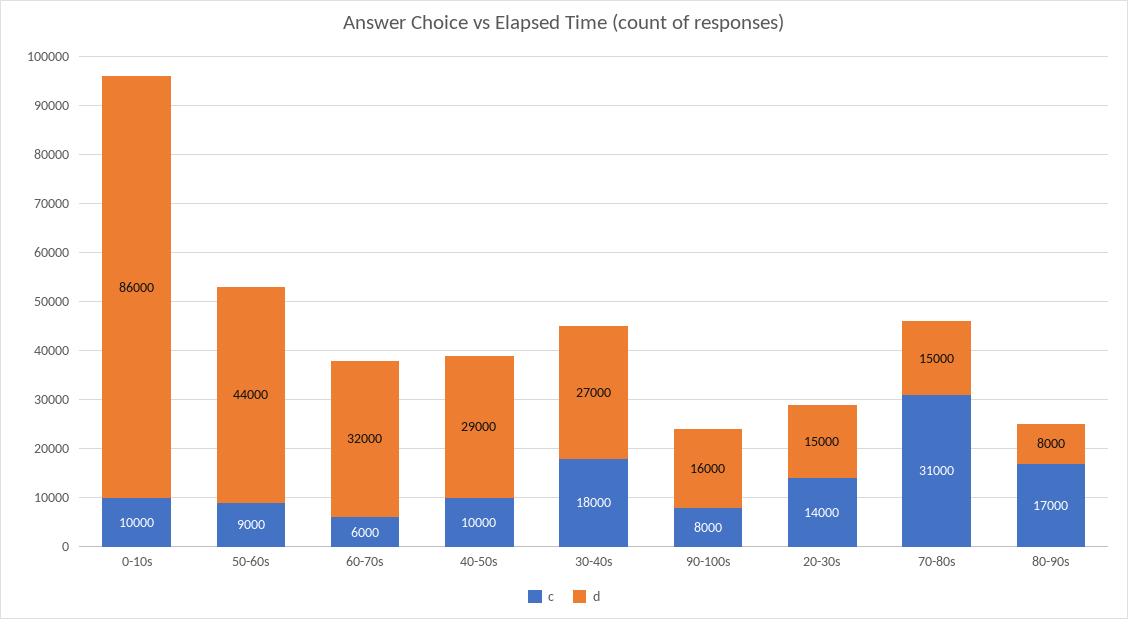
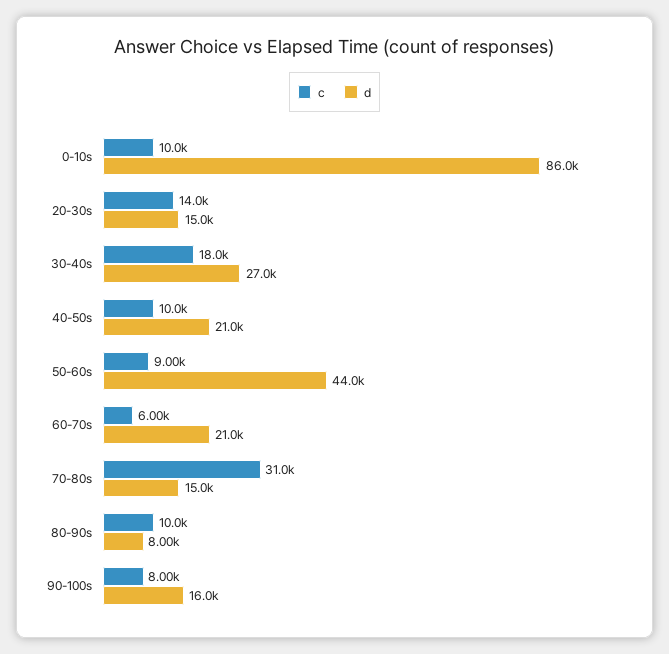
  {
    "c": {
      "0-10s": 10000,
      "50-60s": 9000,
      "60-70s": 6000,
      "40-50s": 10000,
      "30-40s": 18000,
      "90-100s": 8000,
      "20-30s": 14000,
      "70-80s": 31000,
-     "80-90s": 17000
+     "80-90s": 10000
    },
    "d": {
      "0-10s": 86000,
      "50-60s": 44000,
-     "60-70s": 32000,
+     "60-70s": 21000,
-     "40-50s": 29000,
+     "40-50s": 21000,
      "30-40s": 27000,
      "90-100s": 16000,
      "20-30s": 15000,
      "70-80s": 15000,
      "80-90s": 8000
    }
  }

